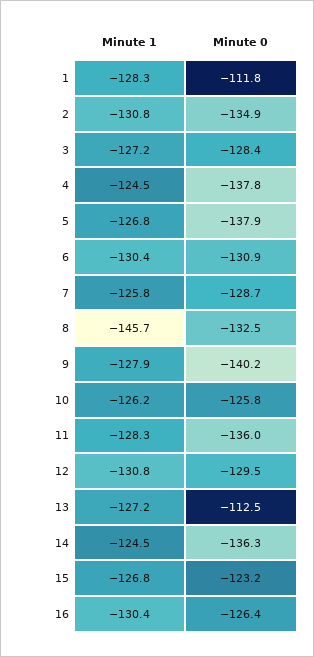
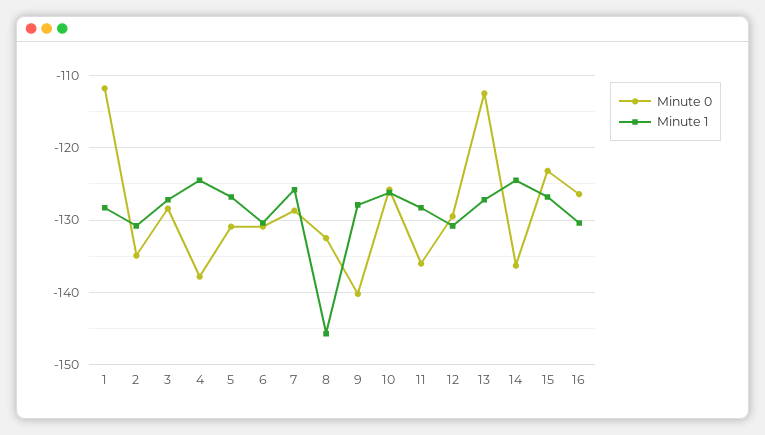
  {
    "Minute 1": {
      "1": -128.3,
      "2": -130.8,
      "3": -127.2,
      "4": -124.5,
      "5": -126.8,
      "6": -130.4,
      "7": -125.8,
      "8": -145.7,
      "9": -127.9,
      "10": -126.2,
      "11": -128.3,
      "12": -130.8,
      "13": -127.2,
      "14": -124.5,
      "15": -126.8,
      "16": -130.4
    },
    "Minute 0": {
      "1": -111.8,
      "2": -134.9,
      "3": -128.4,
      "4": -137.8,
-     "5": -137.9,
+     "5": -131,
      "6": -130.9,
      "7": -128.7,
      "8": -132.5,
      "9": -140.2,
      "10": -125.8,
      "11": -136,
      "12": -129.5,
      "13": -112.5,
      "14": -136.3,
      "15": -123.2,
      "16": -126.4
    }
  }

